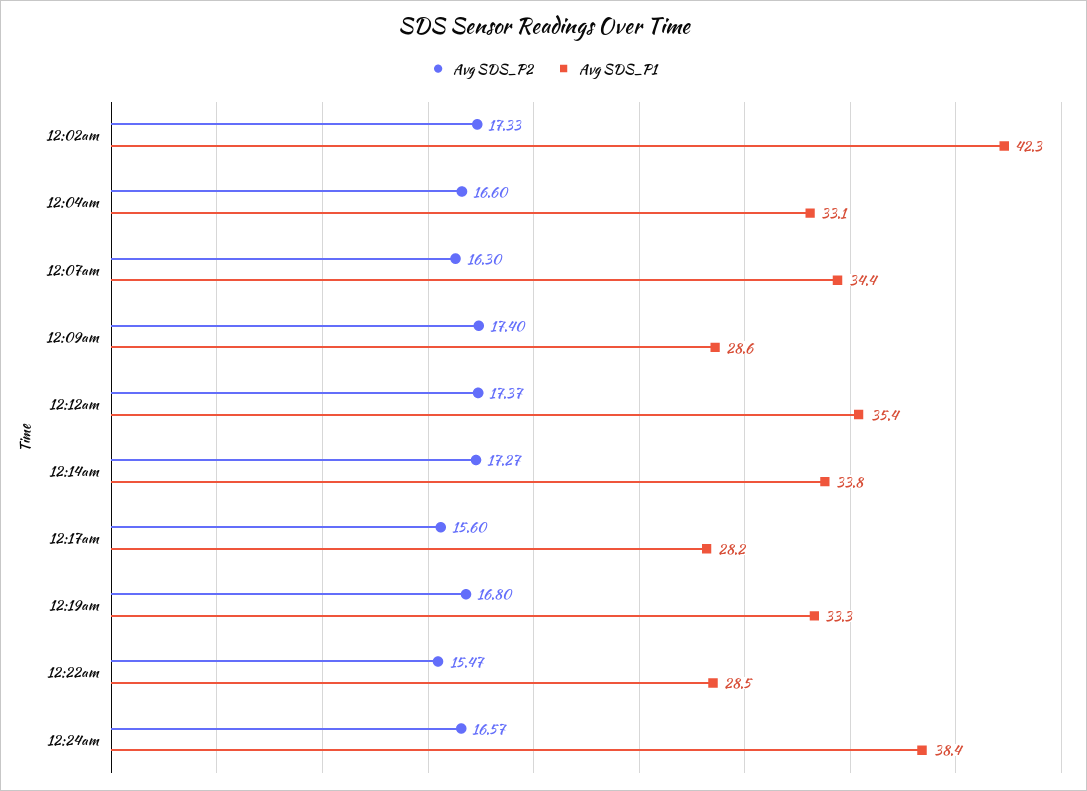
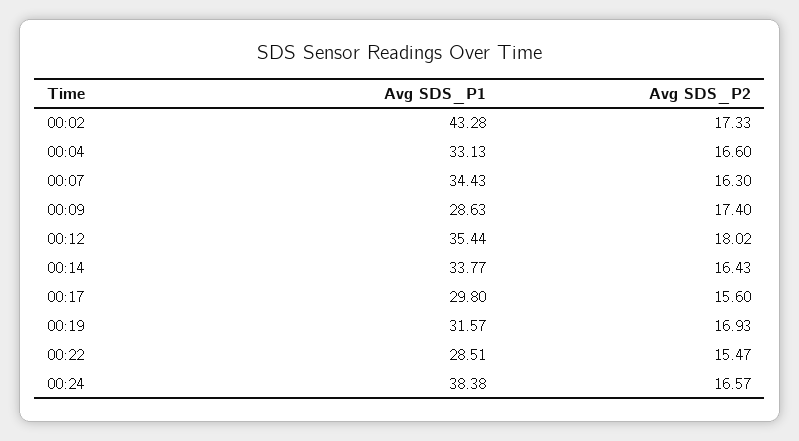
  {
    "Avg SDS_P2": {
      "12:02am": 17.33,
      "12:04am": 16.6,
      "12:07am": 16.3,
      "12:09am": 17.4,
-     "12:12am": 17.37,
+     "12:12am": 18.02,
-     "12:14am": 17.27,
+     "12:14am": 16.43,
      "12:17am": 15.6,
-     "12:19am": 16.8,
+     "12:19am": 16.93,
      "12:22am": 15.47,
      "12:24am": 16.57
    },
    "Avg SDS_P1": {
-     "12:02am": 42.3,
+     "12:02am": 43.28,
      "12:04am": 33.13,
      "12:07am": 34.43,
      "12:09am": 28.63,
      "12:12am": 35.44,
      "12:14am": 33.77,
-     "12:17am": 28.2,
+     "12:17am": 29.8,
-     "12:19am": 33.3,
+     "12:19am": 31.57,
      "12:22am": 28.51,
      "12:24am": 38.38
    }
  }

